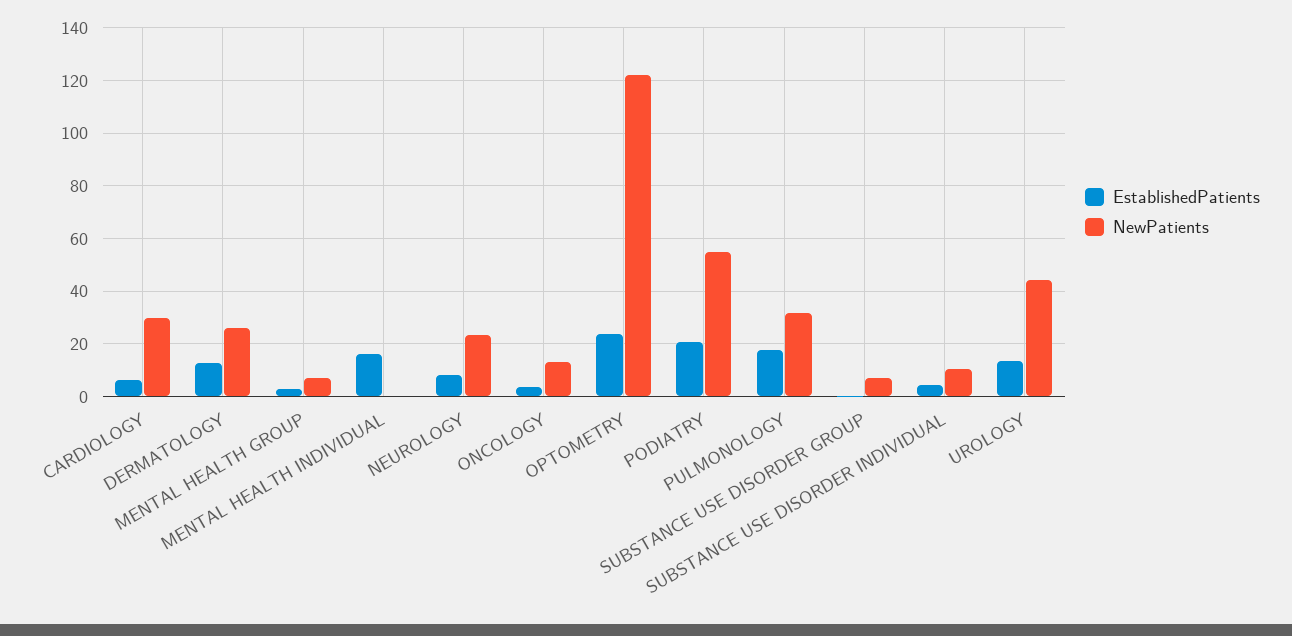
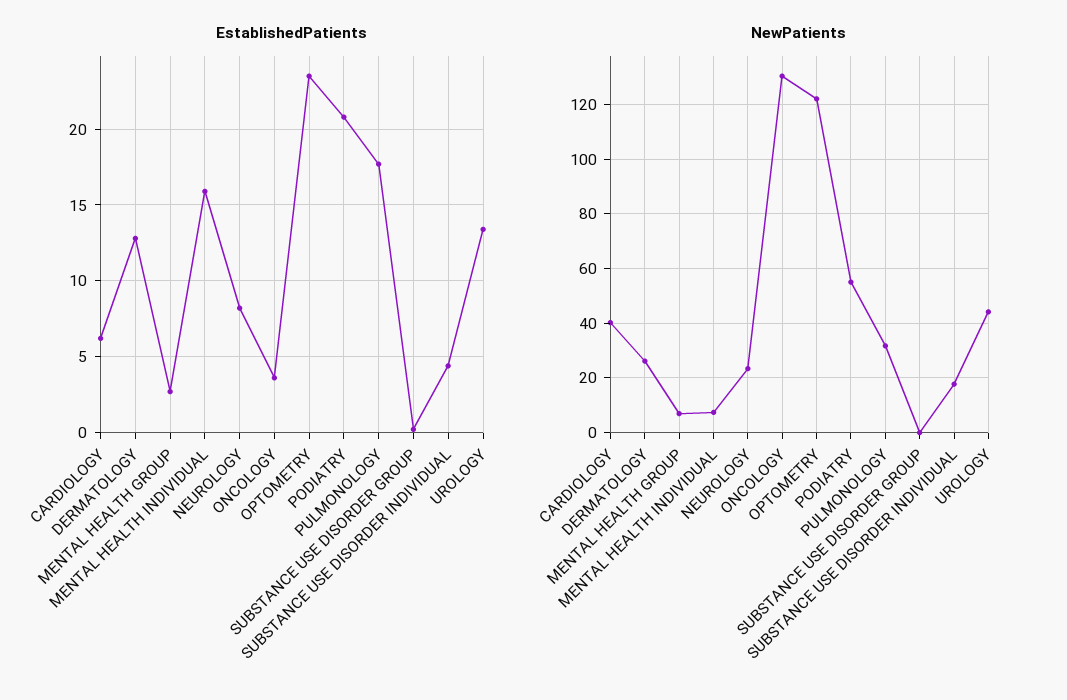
  {
    "EstablishedPatients": {
      "CARDIOLOGY": 6,
      "DERMATOLOGY": 13,
      "MENTAL HEALTH GROUP": 2.5,
      "MENTAL HEALTH INDIVIDUAL": 16,
      "NEUROLOGY": 8,
      "ONCOLOGY": 3.5,
      "OPTOMETRY": 23.5,
      "PODIATRY": 21,
      "PULMONOLOGY": 17.5,
      "SUBSTANCE USE DISORDER GROUP": 0,
      "SUBSTANCE USE DISORDER INDIVIDUAL": 4.5,
      "UROLOGY": 13.5
    },
    "NewPatients": {
-     "CARDIOLOGY": 30,
+     "CARDIOLOGY": 40,
      "DERMATOLOGY": 25,
      "MENTAL HEALTH GROUP": 7.5,
-     "MENTAL HEALTH INDIVIDUAL": 0,
+     "MENTAL HEALTH INDIVIDUAL": 7.5,
      "NEUROLOGY": 22.5,
-     "ONCOLOGY": 12.5,
+     "ONCOLOGY": 130,
      "OPTOMETRY": 122.5,
      "PODIATRY": 55,
      "PULMONOLOGY": 32.5,
-     "SUBSTANCE USE DISORDER GROUP": 7.5,
+     "SUBSTANCE USE DISORDER GROUP": 0,
-     "SUBSTANCE USE DISORDER INDIVIDUAL": 10,
+     "SUBSTANCE USE DISORDER INDIVIDUAL": 17.5,
      "UROLOGY": 45
    }
  }

